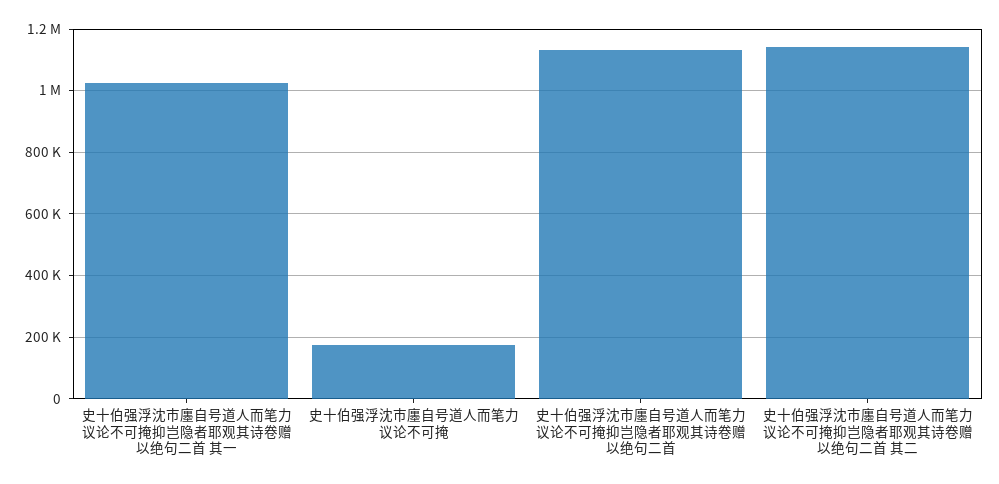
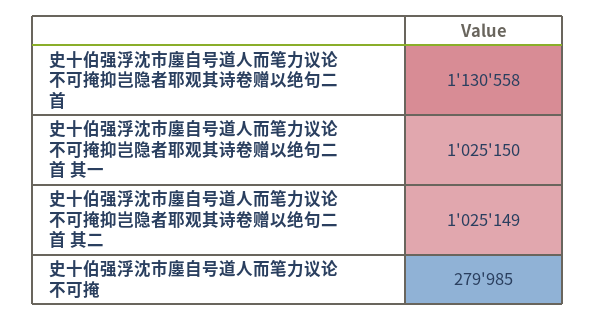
  {
    "史十伯强浮沈市廛自号道人而笔力议论不可掩抑岂隐者耶观其诗卷赠以绝句二首 其一": 1025150,
-   "史十伯强浮沈市廛自号道人而笔力议论不可掩": 180000,
+   "史十伯强浮沈市廛自号道人而笔力议论不可掩": 279985,
    "史十伯强浮沈市廛自号道人而笔力议论不可掩抑岂隐者耶观其诗卷赠以绝句二首": 1130558,
-   "史十伯强浮沈市廛自号道人而笔力议论不可掩抑岂隐者耶观其诗卷赠以绝句二首 其二": 1140000
+   "史十伯强浮沈市廛自号道人而笔力议论不可掩抑岂隐者耶观其诗卷赠以绝句二首 其二": 1025149
  }

